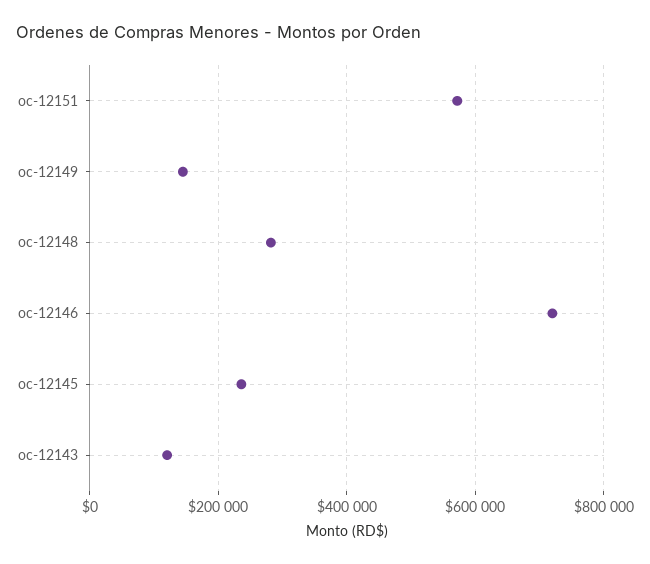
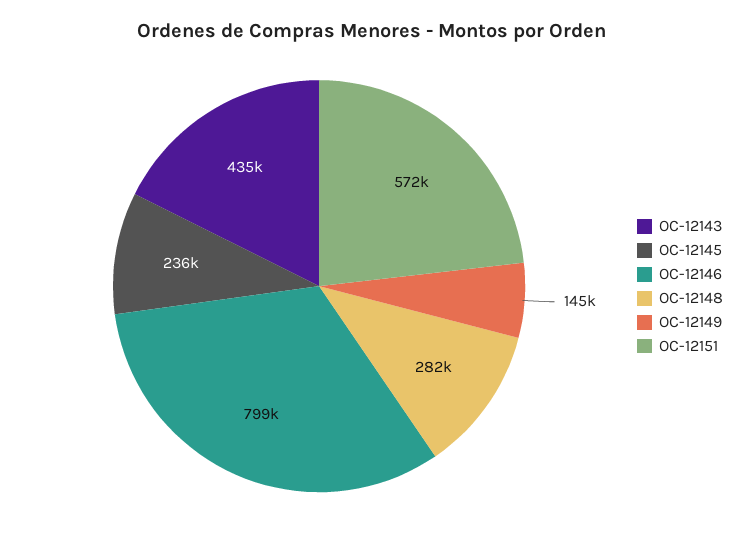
  {
    "oc-12151": 572000,
    "oc-12149": 145000,
    "oc-12148": 282000,
-   "oc-12146": 720000,
+   "oc-12146": 799000,
    "oc-12145": 236000,
-   "oc-12143": 120000
+   "oc-12143": 435000
  }

